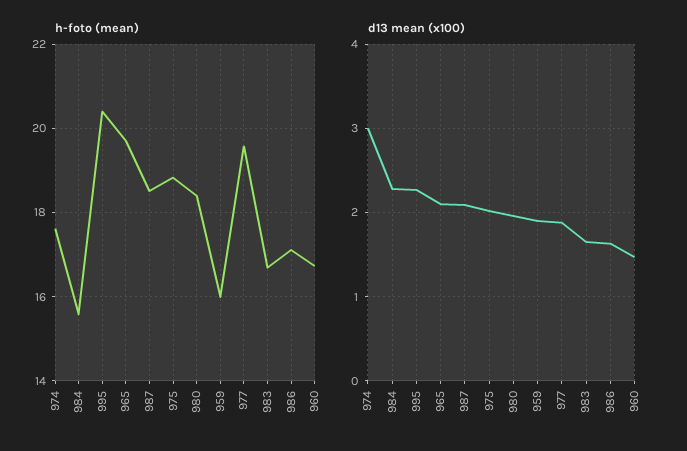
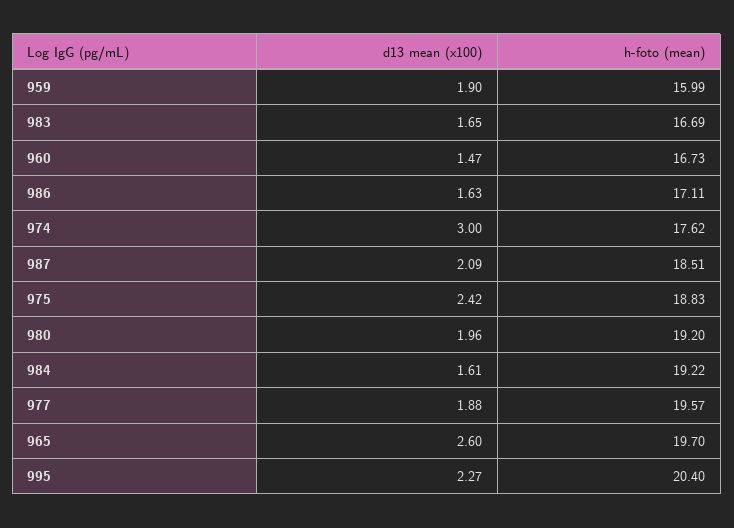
  {
    "h-foto (mean)": {
      "974": 17.62,
-     "984": 15.6,
+     "984": 19.22,
      "995": 20.4,
      "965": 19.7,
      "987": 18.51,
      "975": 18.83,
-     "980": 18.4,
+     "980": 19.2,
      "959": 15.99,
      "977": 19.57,
      "983": 16.69,
      "986": 17.11,
      "960": 16.73
    },
    "d13 mean (x100)": {
      "974": 3,
-     "984": 2.3,
+     "984": 1.61,
      "995": 2.27,
-     "965": 2.1,
+     "965": 2.6,
      "987": 2.09,
-     "975": 2,
+     "975": 2.42,
      "980": 1.96,
      "959": 1.9,
      "977": 1.88,
      "983": 1.65,
      "986": 1.63,
      "960": 1.47
    }
  }

